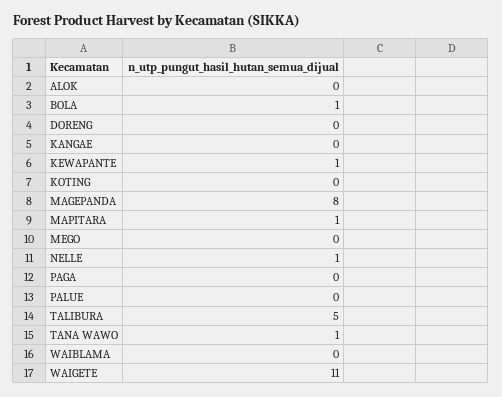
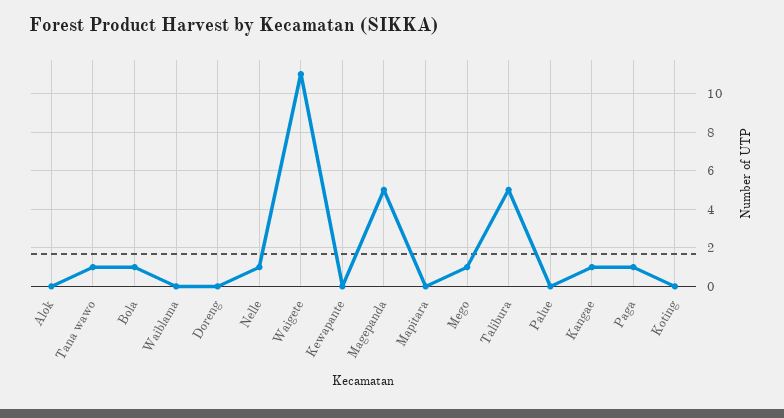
  {
    "ALOK": 0,
    "BOLA": 1,
    "DORENG": 0,
-   "KANGAE": 0,
+   "KANGAE": 1,
-   "KEWAPANTE": 1,
+   "KEWAPANTE": 0,
    "KOTING": 0,
-   "MAGEPANDA": 8,
+   "MAGEPANDA": 5,
-   "MAPITARA": 1,
+   "MAPITARA": 0,
-   "MEGO": 0,
+   "MEGO": 1,
    "NELLE": 1,
-   "PAGA": 0,
+   "PAGA": 1,
    "PALUE": 0,
    "TALIBURA": 5,
    "TANA WAWO": 1,
    "WAIBLAMA": 0,
    "WAIGETE": 11
  }

